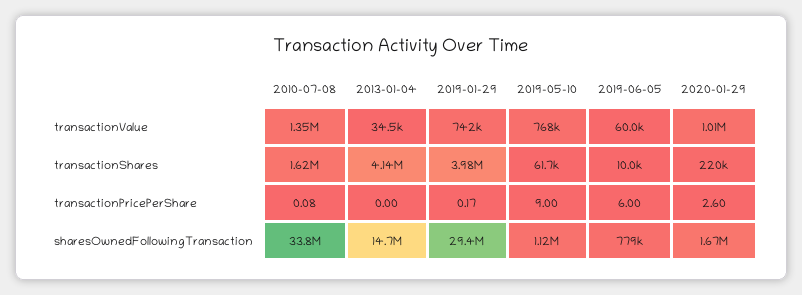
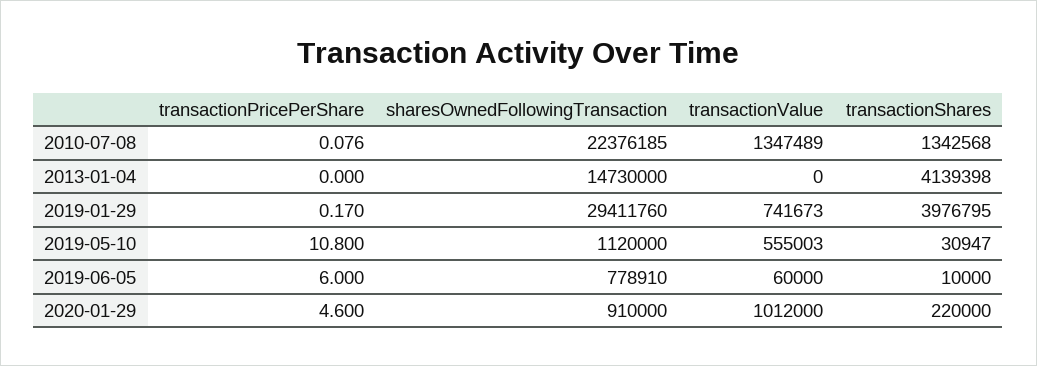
  {
    "2010-07-08": {
      "transactionValue": 1347489,
-     "transactionShares": 1620000,
+     "transactionShares": 1342568,
      "transactionPricePerShare": 0.076,
-     "sharesOwnedFollowingTransaction": 33800000
+     "sharesOwnedFollowingTransaction": 22376185
    },
    "2013-01-04": {
-     "transactionValue": 34500,
+     "transactionValue": 0,
      "transactionShares": 4139398,
      "transactionPricePerShare": 0,
      "sharesOwnedFollowingTransaction": 14730000
    },
    "2019-01-29": {
      "transactionValue": 741673,
      "transactionShares": 3976795,
      "transactionPricePerShare": 0.17,
      "sharesOwnedFollowingTransaction": 29411760
    },
    "2019-05-10": {
-     "transactionValue": 768000,
+     "transactionValue": 555003,
-     "transactionShares": 61700,
+     "transactionShares": 30947,
-     "transactionPricePerShare": 9,
+     "transactionPricePerShare": 10.8,
      "sharesOwnedFollowingTransaction": 1120000
    },
    "2019-06-05": {
      "transactionValue": 60000,
      "transactionShares": 10000,
      "transactionPricePerShare": 6,
      "sharesOwnedFollowingTransaction": 778910
    },
    "2020-01-29": {
      "transactionValue": 1012000,
      "transactionShares": 220000,
-     "transactionPricePerShare": 2.6,
+     "transactionPricePerShare": 4.6,
-     "sharesOwnedFollowingTransaction": 1670000
+     "sharesOwnedFollowingTransaction": 910000
    }
  }

